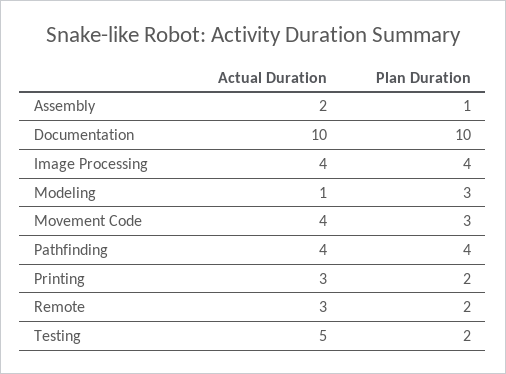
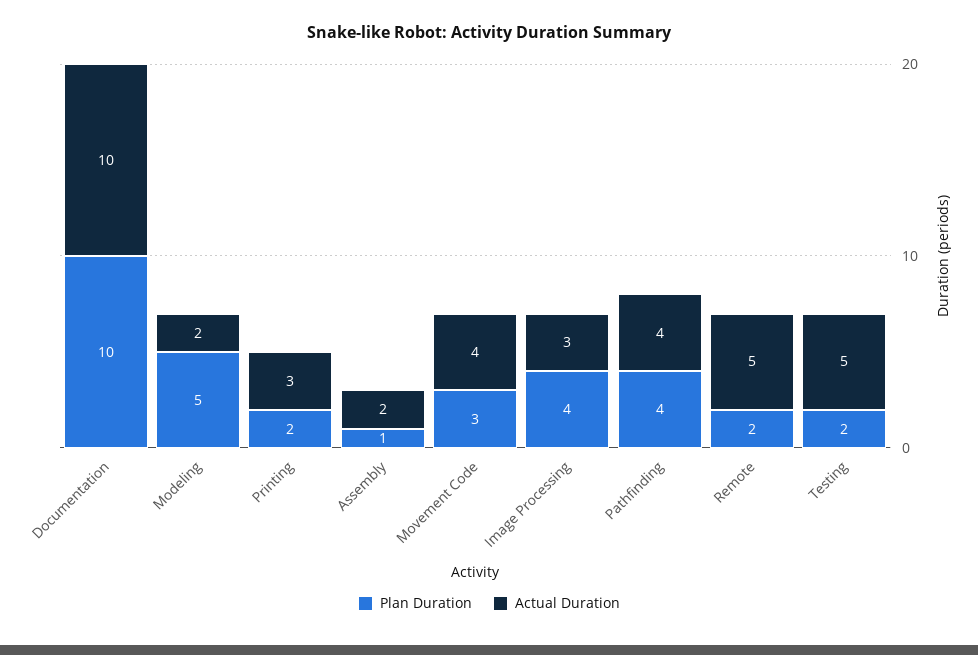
  {
    "Actual Duration": {
      "Assembly": 2,
      "Documentation": 10,
-     "Image Processing": 4,
+     "Image Processing": 3,
-     "Modeling": 1,
+     "Modeling": 2,
      "Movement Code": 4,
      "Pathfinding": 4,
      "Printing": 3,
-     "Remote": 3,
+     "Remote": 5,
      "Testing": 5
    },
    "Plan Duration": {
      "Assembly": 1,
      "Documentation": 10,
      "Image Processing": 4,
-     "Modeling": 3,
+     "Modeling": 5,
      "Movement Code": 3,
      "Pathfinding": 4,
      "Printing": 2,
      "Remote": 2,
      "Testing": 2
    }
  }

